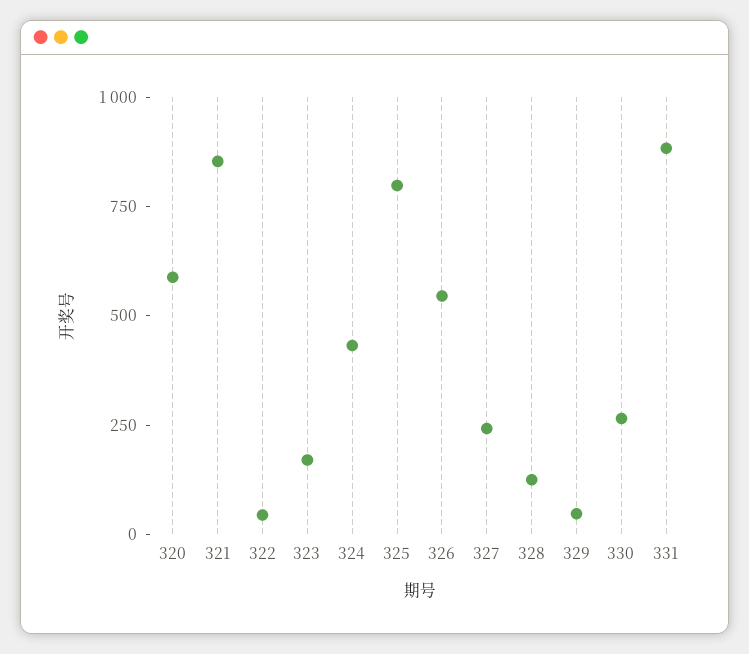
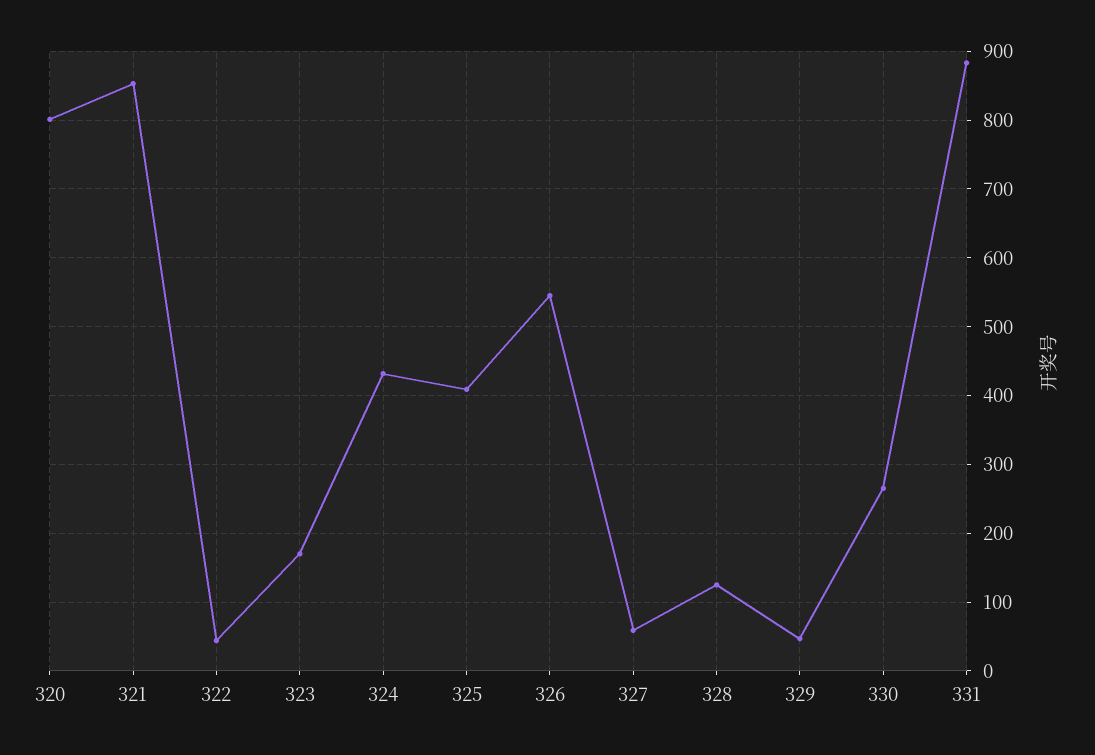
  {
-   "320": 600,
+   "320": 800,
    "321": 850,
    "322": 40,
    "323": 170,
    "324": 430,
-   "325": 800,
+   "325": 410,
    "326": 550,
-   "327": 250,
+   "327": 60,
    "328": 130,
    "329": 50,
    "330": 270,
    "331": 880
  }

